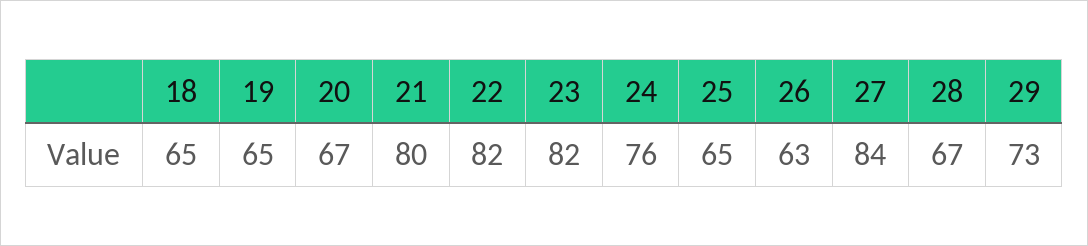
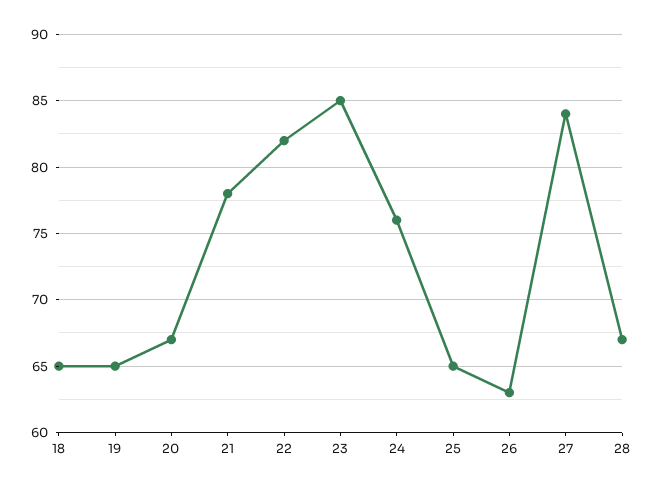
  {
    "18": 65,
    "19": 65,
    "20": 67,
-   "21": 80,
+   "21": 78,
    "22": 82,
-   "23": 82,
+   "23": 85,
    "24": 76,
    "25": 65,
    "26": 63,
    "27": 84,
-   "28": 67,
+   "28": 67
-   "29": 73
  }

